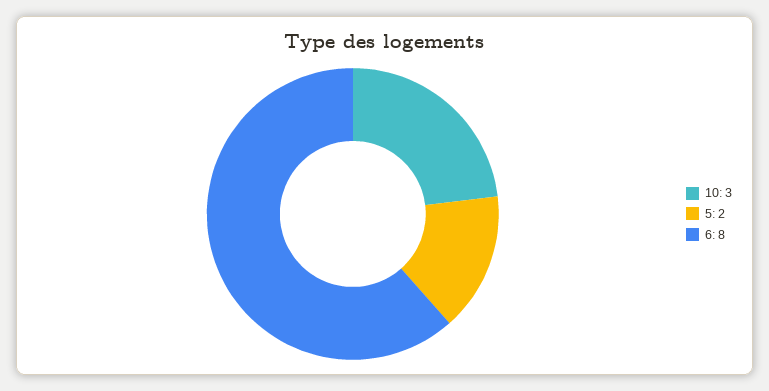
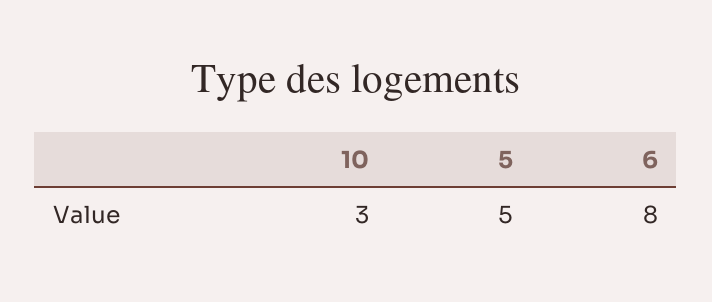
  {
    "10": 3,
-   "5": 2,
+   "5": 5,
    "6": 8
  }

